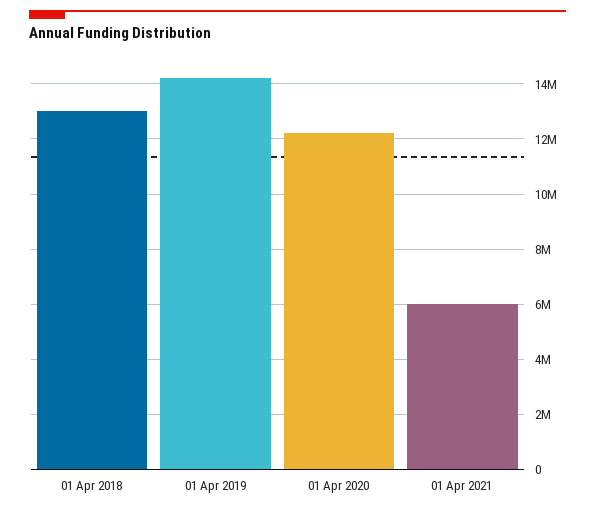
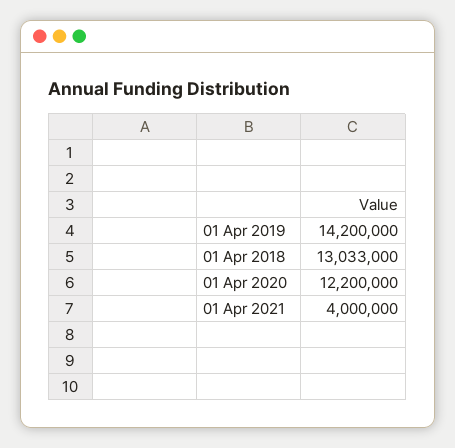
  {
    "01 Apr 2018": 13033000,
    "01 Apr 2019": 14200000,
    "01 Apr 2020": 12200000,
-   "01 Apr 2021": 6000000
+   "01 Apr 2021": 4000000
  }

